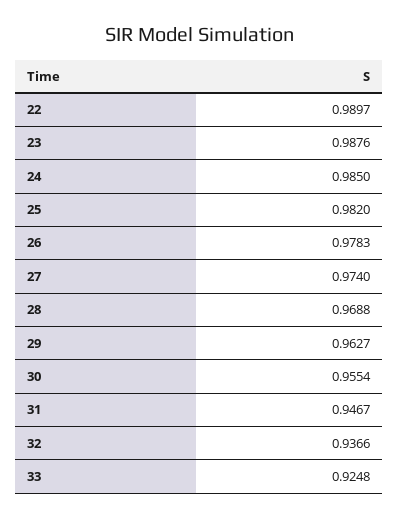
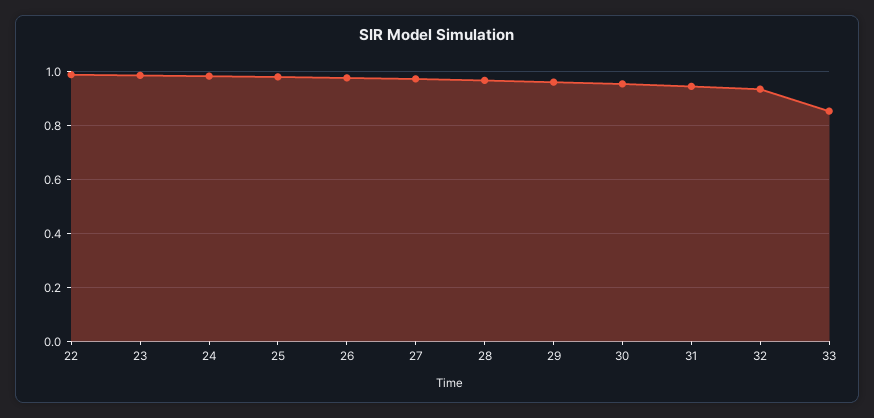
  {
    "22": 0.9897,
    "23": 0.9876,
    "24": 0.985,
    "25": 0.982,
    "26": 0.9783,
    "27": 0.974,
    "28": 0.9688,
    "29": 0.9627,
    "30": 0.9554,
    "31": 0.9467,
    "32": 0.9366,
-   "33": 0.9248
+   "33": 0.85
  }

